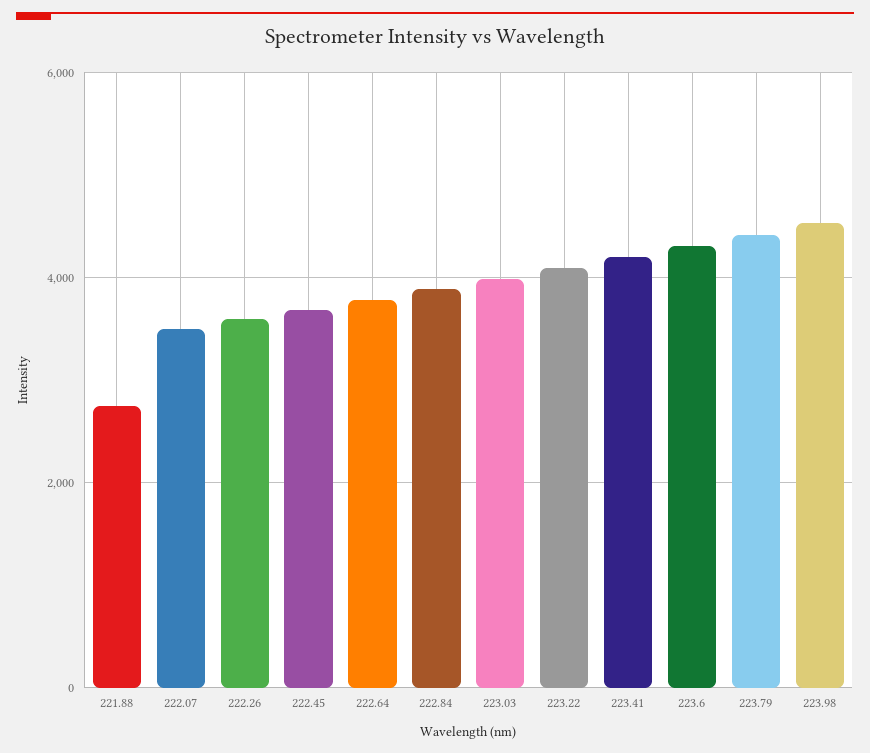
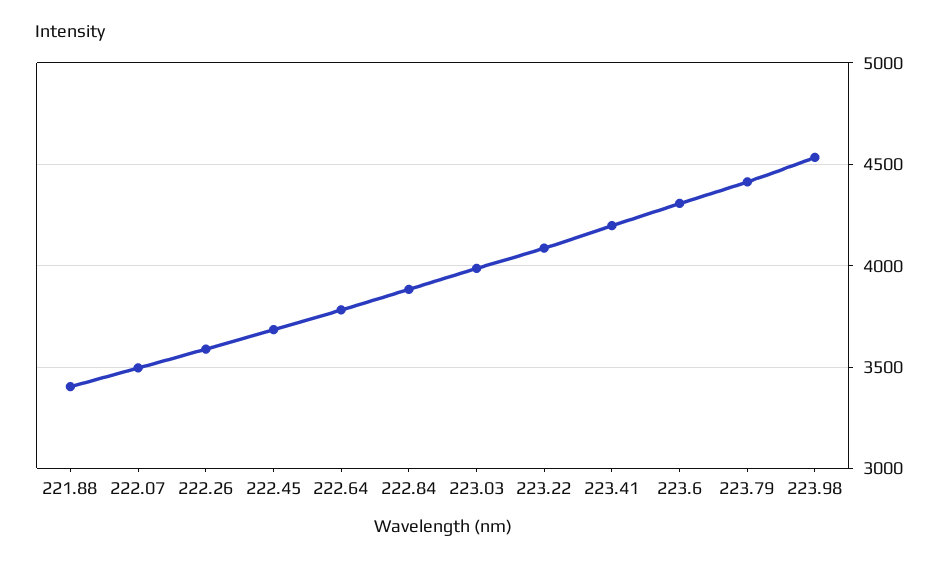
  {
-   "221.88": 2800,
+   "221.88": 3400,
    "222.07": 3500,
    "222.26": 3600,
    "222.45": 3700,
    "222.64": 3800,
    "222.84": 3900,
    "223.03": 4000,
    "223.22": 4100,
    "223.41": 4200,
    "223.6": 4300,
    "223.79": 4400,
    "223.98": 4550
  }

